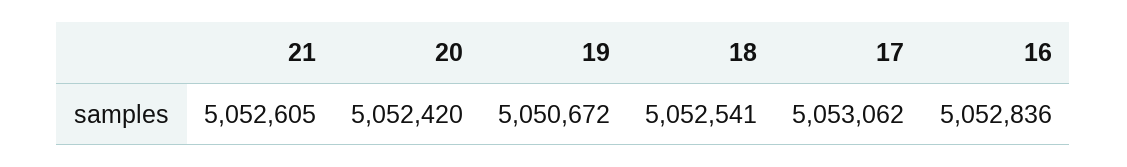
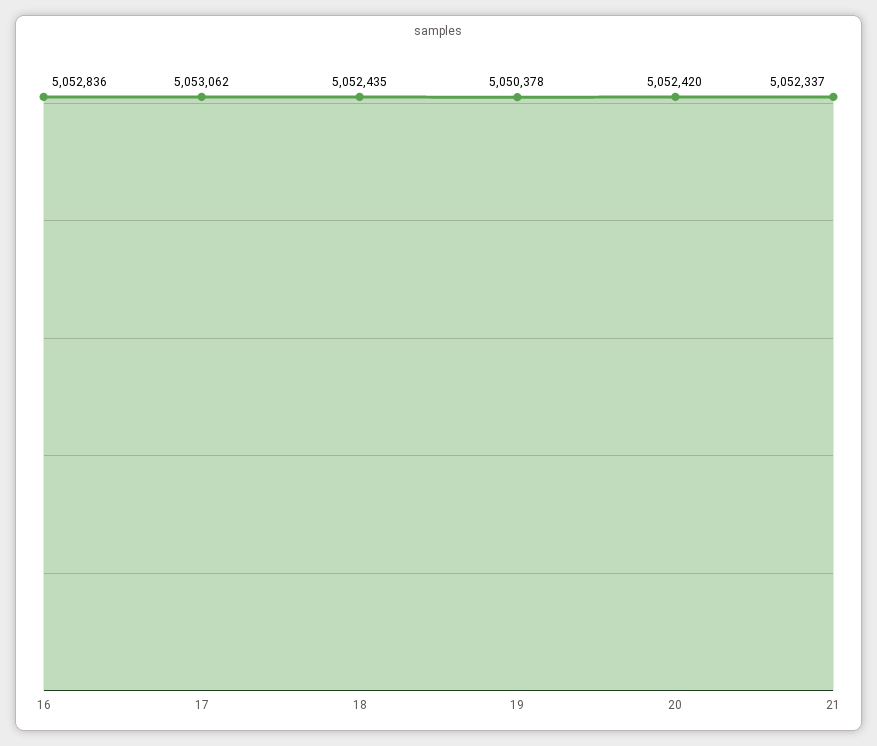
  {
-   "21": 5052605,
+   "21": 5052337,
    "20": 5052420,
-   "19": 5050672,
+   "19": 5050378,
-   "18": 5052541,
+   "18": 5052435,
    "17": 5053062,
    "16": 5052836
  }

